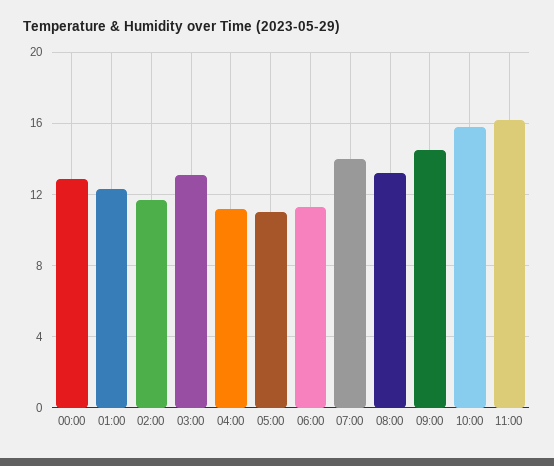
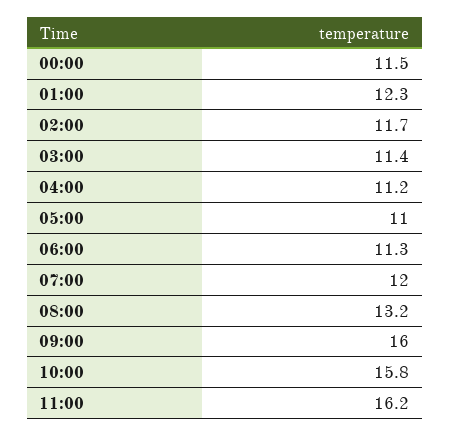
  {
-   "00:00": 13,
+   "00:00": 11.5,
    "01:00": 12.3,
    "02:00": 11.7,
-   "03:00": 13,
+   "03:00": 11.4,
    "04:00": 11.2,
    "05:00": 11,
    "06:00": 11.3,
-   "07:00": 14,
+   "07:00": 12,
    "08:00": 13.2,
-   "09:00": 14.5,
+   "09:00": 16,
    "10:00": 15.8,
    "11:00": 16.2
  }

